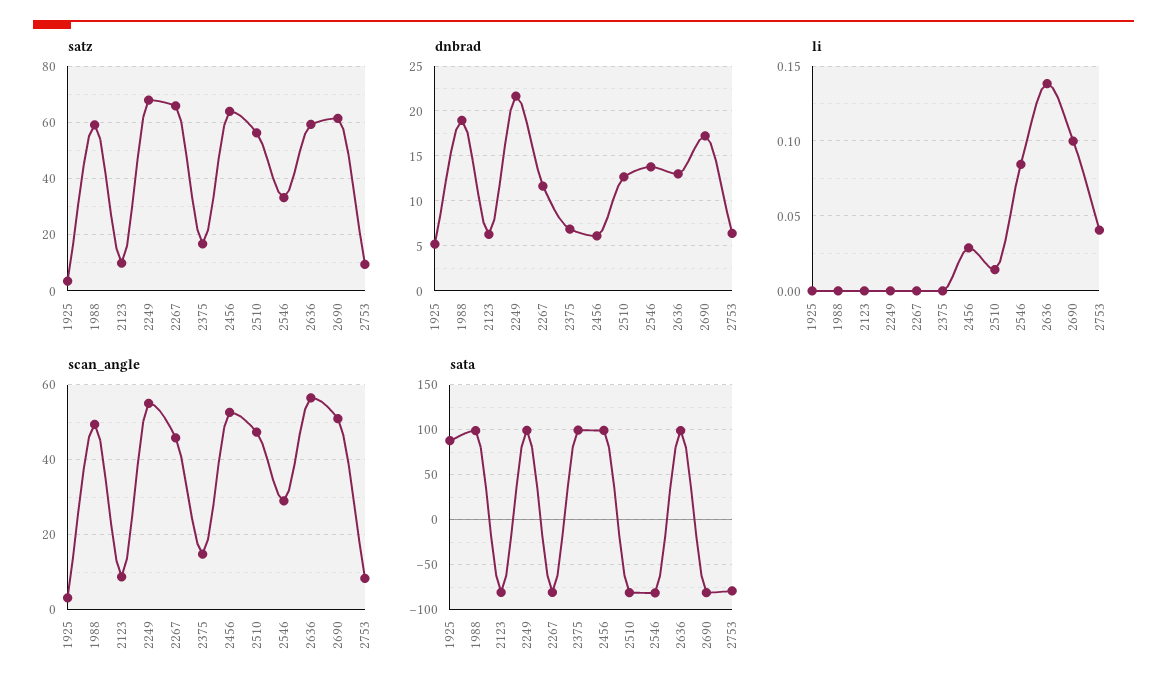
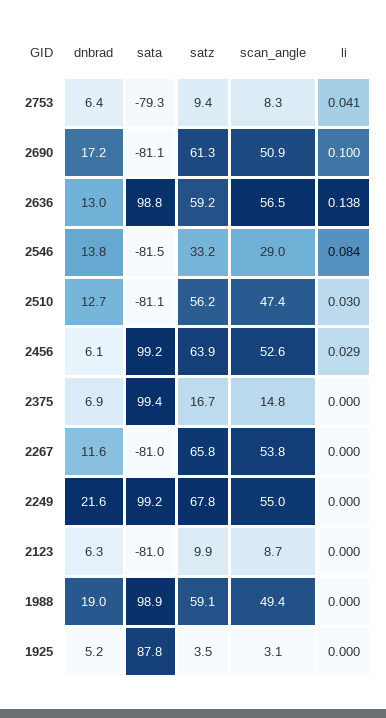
  {
    "satz": {
      "1925": 3.5,
      "1988": 59.1,
      "2123": 9.9,
      "2249": 67.8,
      "2267": 65.8,
      "2375": 16.7,
      "2456": 63.9,
      "2510": 56.2,
      "2546": 33.2,
      "2636": 59.2,
      "2690": 61.3,
      "2753": 9.4
    },
    "dnbrad": {
      "1925": 5.2,
      "1988": 19,
      "2123": 6.3,
      "2249": 21.6,
      "2267": 11.6,
      "2375": 6.9,
      "2456": 6.1,
      "2510": 12.7,
      "2546": 13.8,
      "2636": 13,
      "2690": 17.2,
      "2753": 6.4
    },
    "li": {
      "1925": 0,
      "1988": 0,
      "2123": 0,
      "2249": 0,
      "2267": 0,
      "2375": 0,
      "2456": 0.029,
-     "2510": 0.015,
+     "2510": 0.03,
      "2546": 0.084,
      "2636": 0.138,
      "2690": 0.1,
      "2753": 0.041
    },
    "scan_angle": {
      "1925": 3.1,
      "1988": 49.4,
      "2123": 8.7,
      "2249": 55,
-     "2267": 46,
+     "2267": 53.8,
      "2375": 14.8,
      "2456": 52.6,
      "2510": 47.4,
      "2546": 29,
      "2636": 56.5,
      "2690": 50.9,
      "2753": 8.3
    },
    "sata": {
      "1925": 87.8,
      "1988": 98.9,
      "2123": -81,
      "2249": 99.2,
      "2267": -81,
      "2375": 99.4,
      "2456": 99.2,
      "2510": -81.1,
      "2546": -81.5,
      "2636": 98.8,
      "2690": -81.1,
      "2753": -79.3
    }
  }

